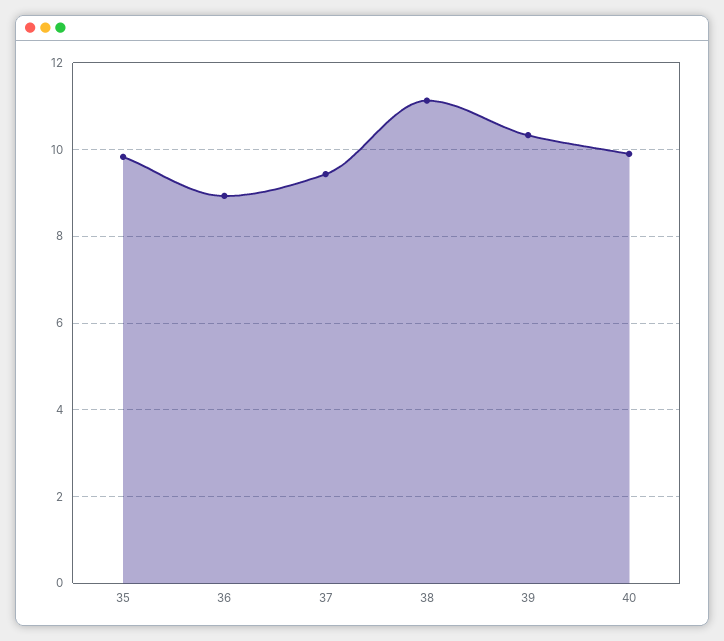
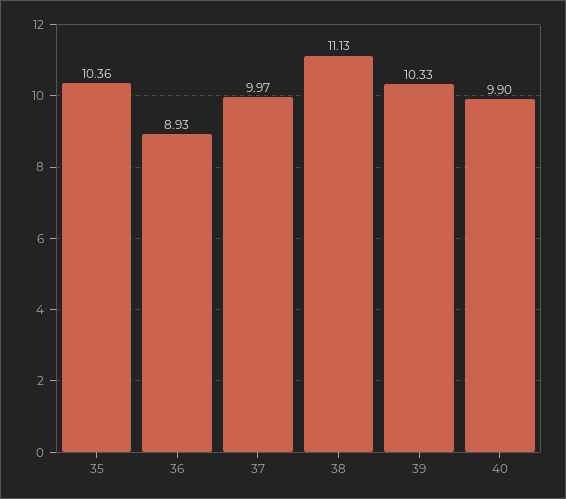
  {
-   "35": 9.8,
+   "35": 10.36,
    "36": 8.93,
-   "37": 9.4,
+   "37": 9.97,
    "38": 11.13,
    "39": 10.33,
    "40": 9.9
  }

